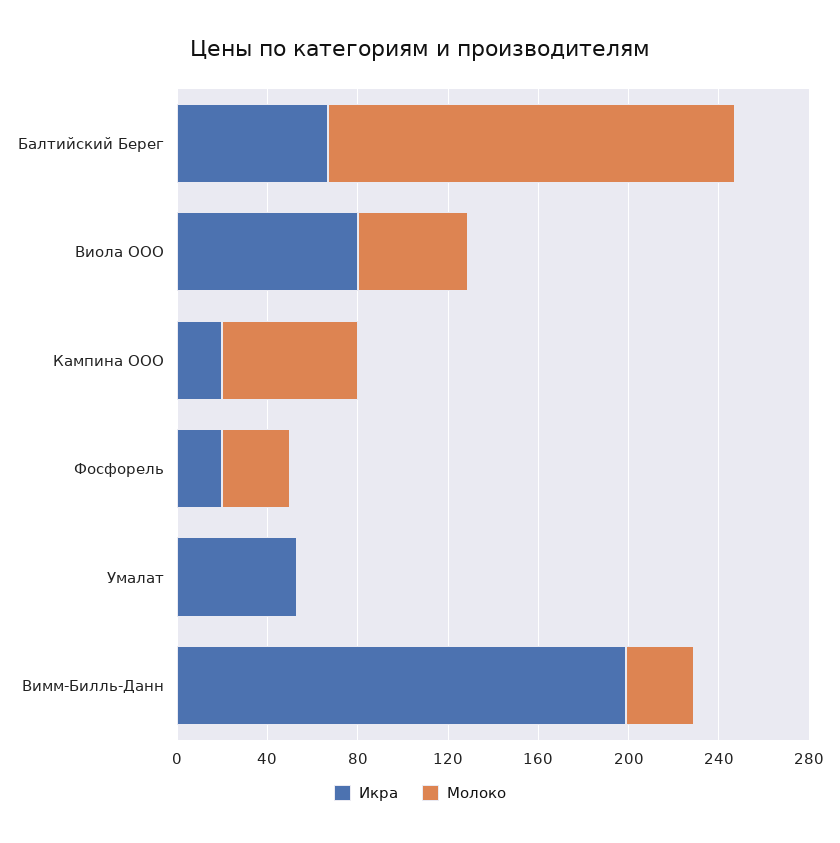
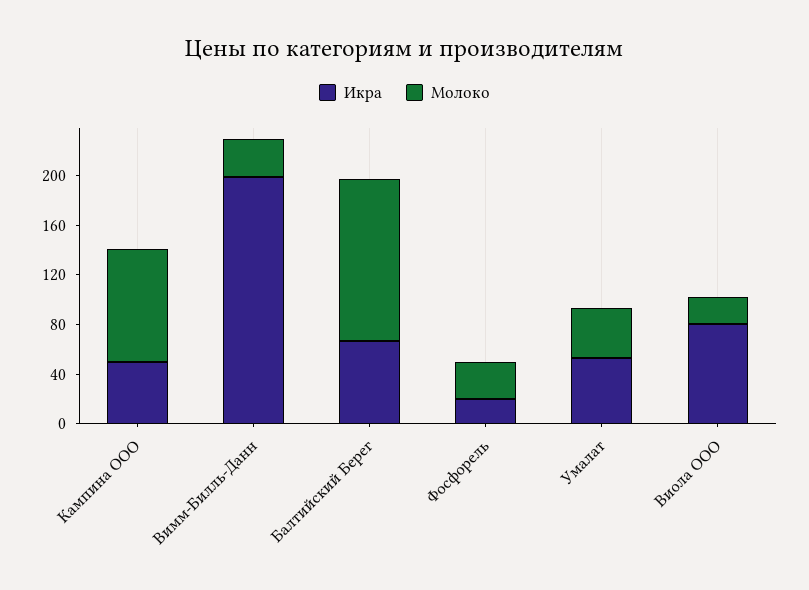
  {
    "Икра": {
      "Балтийский Берег": 70,
      "Виола ООО": 80,
-     "Кампина ООО": 20,
+     "Кампина ООО": 50,
      "Фосфорель": 20,
      "Умалат": 50,
      "Вимм-Билль-Данн": 200
    },
    "Молоко": {
-     "Балтийский Берег": 180,
+     "Балтийский Берег": 130,
-     "Виола ООО": 50,
+     "Виола ООО": 20,
-     "Кампина ООО": 60,
+     "Кампина ООО": 90,
      "Фосфорель": 30,
-     "Умалат": 0,
+     "Умалат": 40,
      "Вимм-Билль-Данн": 30
    }
  }

